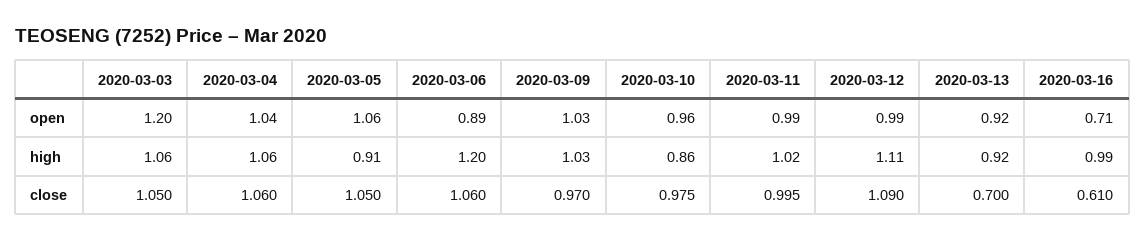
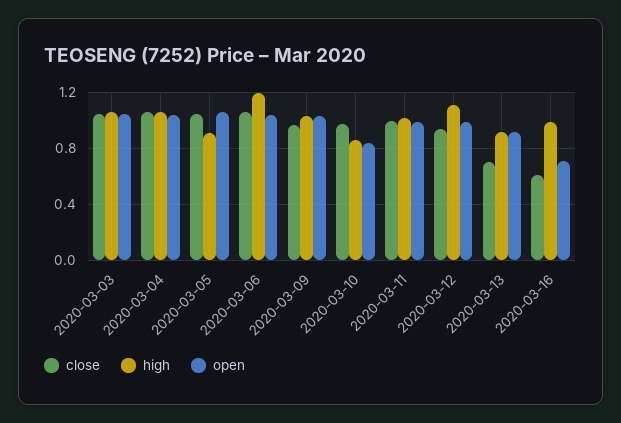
  {
    "open": {
-     "2020-03-03": 1.2,
+     "2020-03-03": 1.05,
      "2020-03-04": 1.04,
      "2020-03-05": 1.06,
-     "2020-03-06": 0.89,
+     "2020-03-06": 1.05,
      "2020-03-09": 1.03,
-     "2020-03-10": 0.96,
+     "2020-03-10": 0.85,
      "2020-03-11": 0.99,
      "2020-03-12": 0.99,
      "2020-03-13": 0.92,
      "2020-03-16": 0.71
    },
    "high": {
      "2020-03-03": 1.06,
      "2020-03-04": 1.06,
      "2020-03-05": 0.91,
      "2020-03-06": 1.2,
      "2020-03-09": 1.03,
      "2020-03-10": 0.86,
      "2020-03-11": 1.02,
      "2020-03-12": 1.11,
      "2020-03-13": 0.92,
      "2020-03-16": 0.99
    },
    "close": {
      "2020-03-03": 1.05,
      "2020-03-04": 1.06,
      "2020-03-05": 1.05,
      "2020-03-06": 1.06,
      "2020-03-09": 0.97,
      "2020-03-10": 0.975,
      "2020-03-11": 0.995,
-     "2020-03-12": 1.09,
+     "2020-03-12": 0.95,
      "2020-03-13": 0.7,
      "2020-03-16": 0.61
    }
  }

